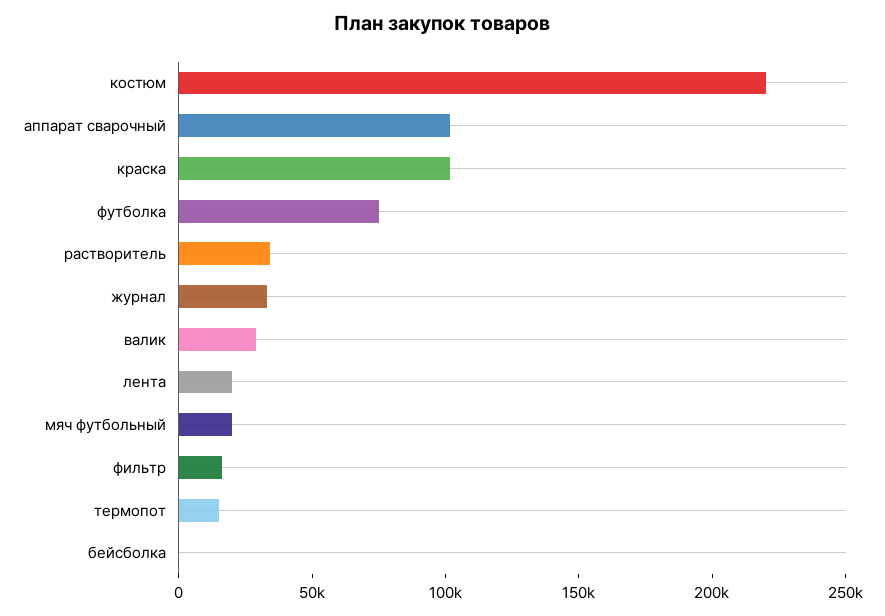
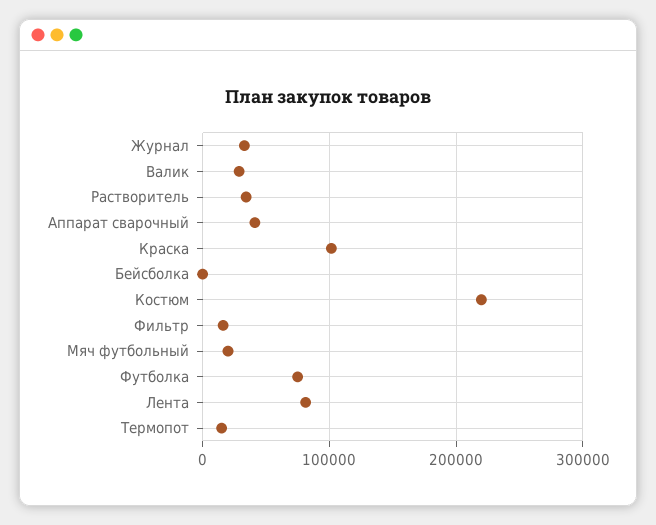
  {
    "костюм": 220000,
-   "аппарат сварочный": 100000,
+   "аппарат сварочный": 40000,
    "краска": 100000,
    "футболка": 80000,
    "растворитель": 30000,
    "журнал": 30000,
    "валик": 30000,
-   "лента": 20000,
+   "лента": 80000,
    "мяч футбольный": 20000,
    "фильтр": 20000,
    "термопот": 20000,
    "бейсболка": 0
  }

